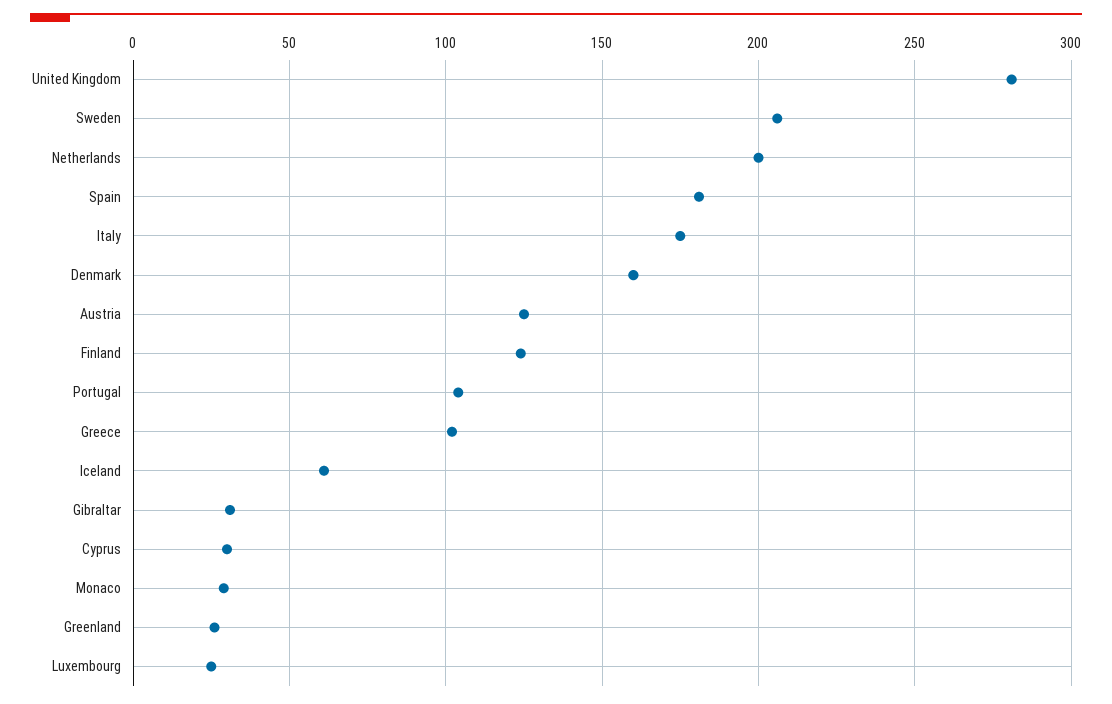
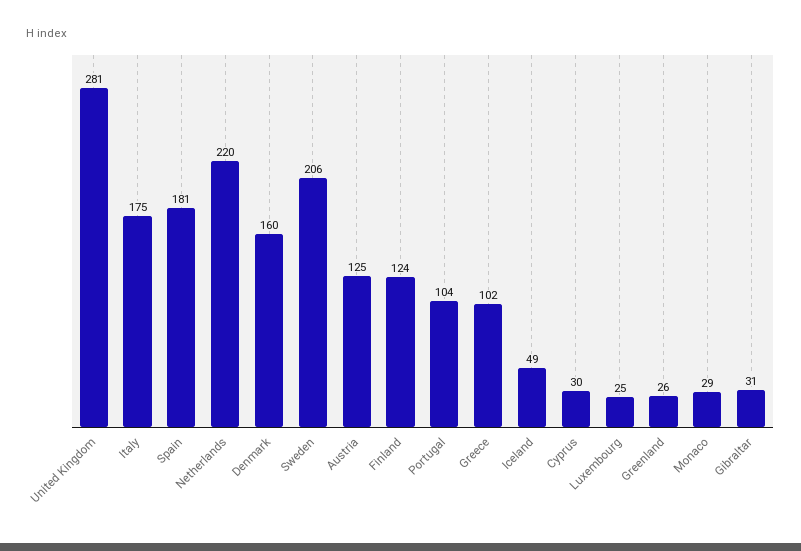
  {
    "United Kingdom": 281,
    "Sweden": 206,
-   "Netherlands": 200,
+   "Netherlands": 220,
    "Spain": 181,
    "Italy": 175,
    "Denmark": 160,
    "Austria": 125,
    "Finland": 124,
    "Portugal": 104,
    "Greece": 102,
-   "Iceland": 60,
+   "Iceland": 49,
    "Gibraltar": 31,
    "Cyprus": 30,
    "Monaco": 29,
    "Greenland": 26,
    "Luxembourg": 25
  }

